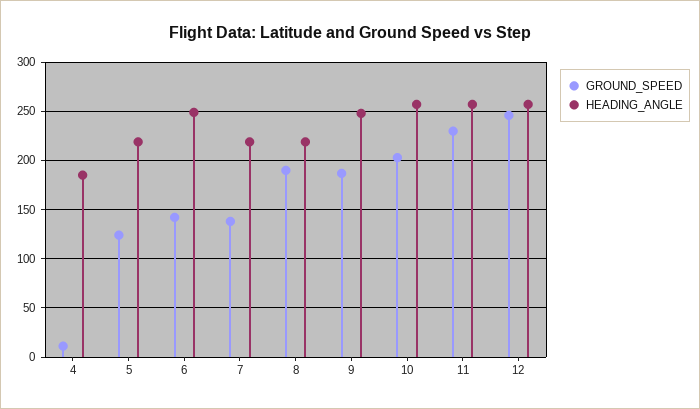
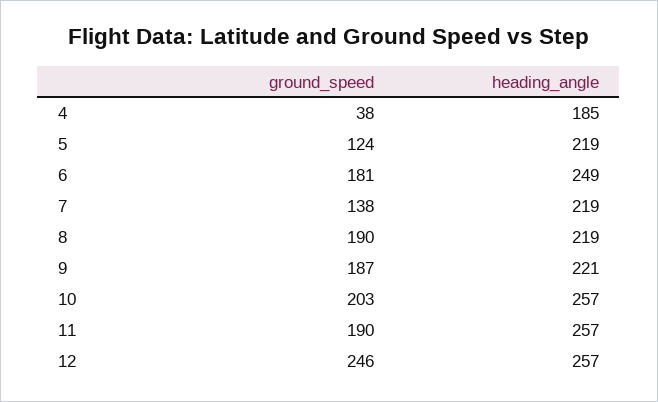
  {
    "GROUND_SPEED": {
-     "4": 10,
+     "4": 38,
      "5": 124,
-     "6": 140,
+     "6": 181,
      "7": 138,
      "8": 190,
      "9": 187,
      "10": 203,
-     "11": 230,
+     "11": 190,
      "12": 246
    },
    "HEADING_ANGLE": {
      "4": 185,
      "5": 219,
      "6": 249,
      "7": 219,
      "8": 219,
-     "9": 250,
+     "9": 221,
      "10": 257,
      "11": 257,
      "12": 257
    }
  }

